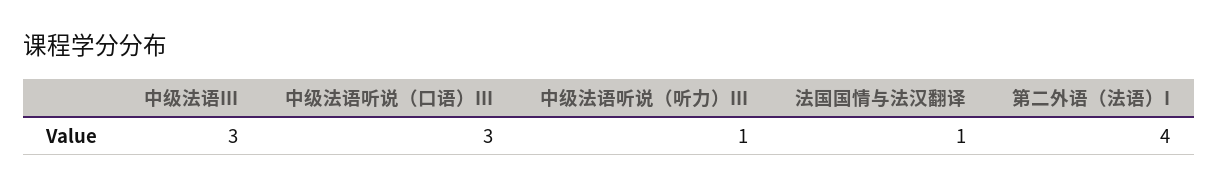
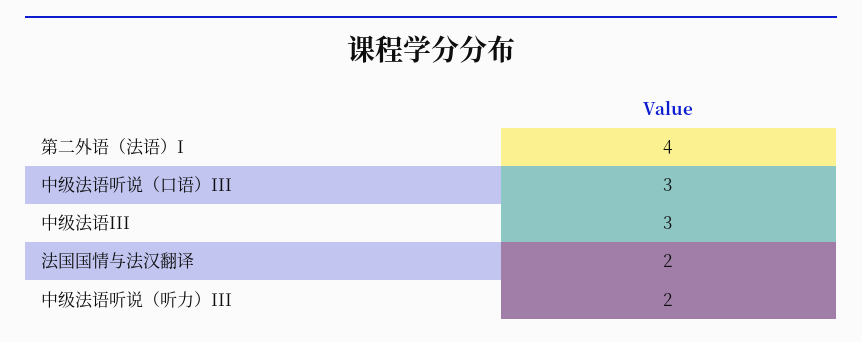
  {
    "中级法语III": 3,
    "中级法语听说（口语）III": 3,
-   "中级法语听说（听力）III": 1,
+   "中级法语听说（听力）III": 2,
-   "法国国情与法汉翻译": 1,
+   "法国国情与法汉翻译": 2,
    "第二外语（法语）I": 4
  }

